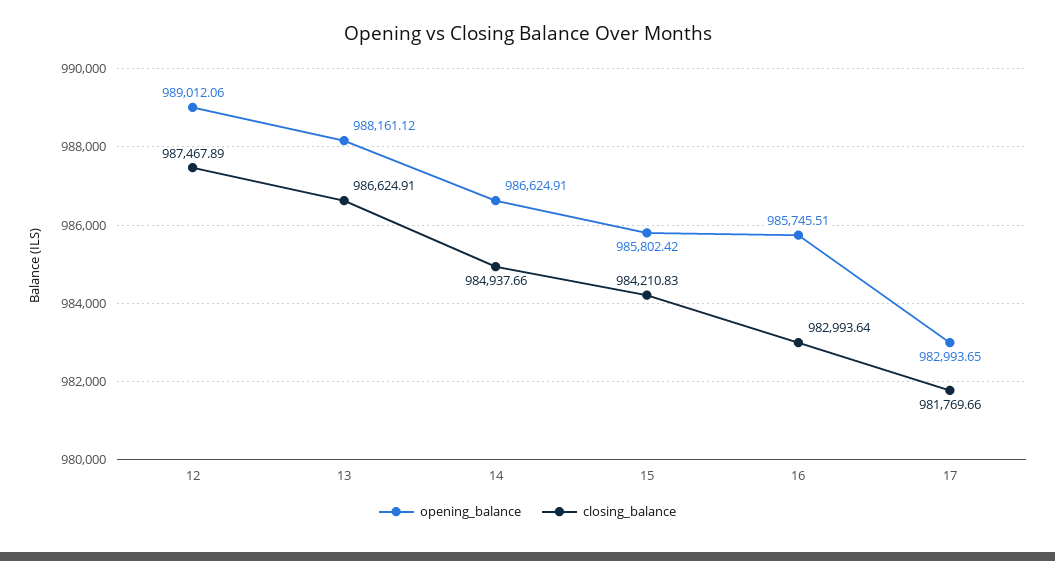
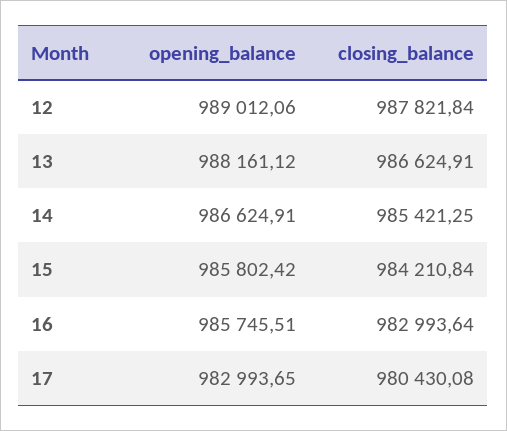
  {
    "opening_balance": {
      "12": 989012.06,
      "13": 988161.12,
      "14": 986624.91,
      "15": 985802.42,
      "16": 985745.51,
      "17": 982993.65
    },
    "closing_balance": {
-     "12": 987467.89,
+     "12": 987821.84,
      "13": 986624.91,
-     "14": 984937.66,
+     "14": 985421.25,
-     "15": 984210.83,
+     "15": 984210.84,
      "16": 982993.64,
-     "17": 981769.66
+     "17": 980430.08
    }
  }

